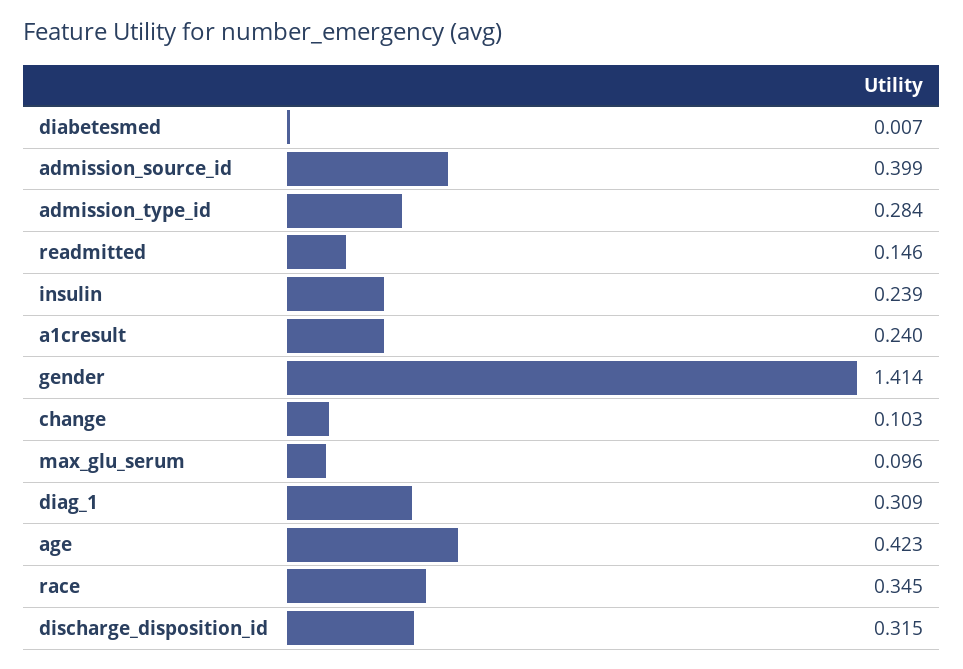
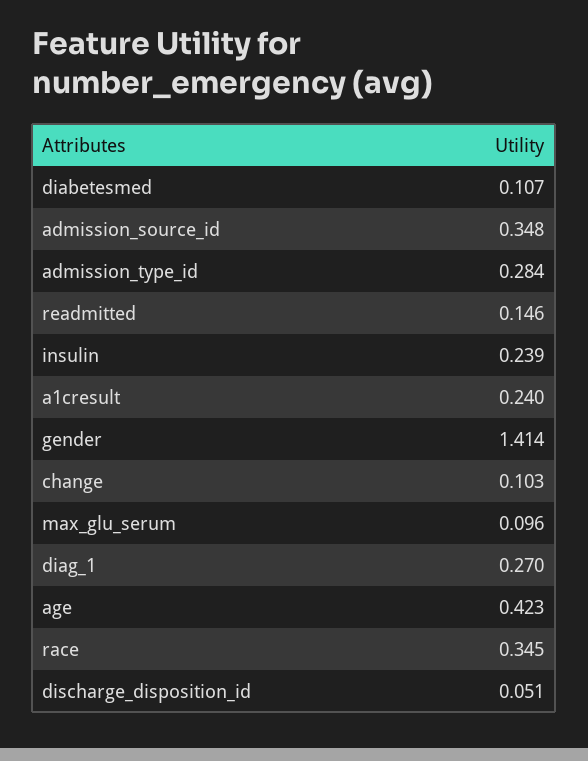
  {
-   "diabetesmed": 0.007,
+   "diabetesmed": 0.107,
-   "admission_source_id": 0.399,
+   "admission_source_id": 0.348,
    "admission_type_id": 0.284,
    "readmitted": 0.146,
    "insulin": 0.239,
    "a1cresult": 0.24,
    "gender": 1.414,
    "change": 0.103,
    "max_glu_serum": 0.096,
-   "diag_1": 0.309,
+   "diag_1": 0.27,
    "age": 0.423,
    "race": 0.345,
-   "discharge_disposition_id": 0.315
+   "discharge_disposition_id": 0.051
  }

